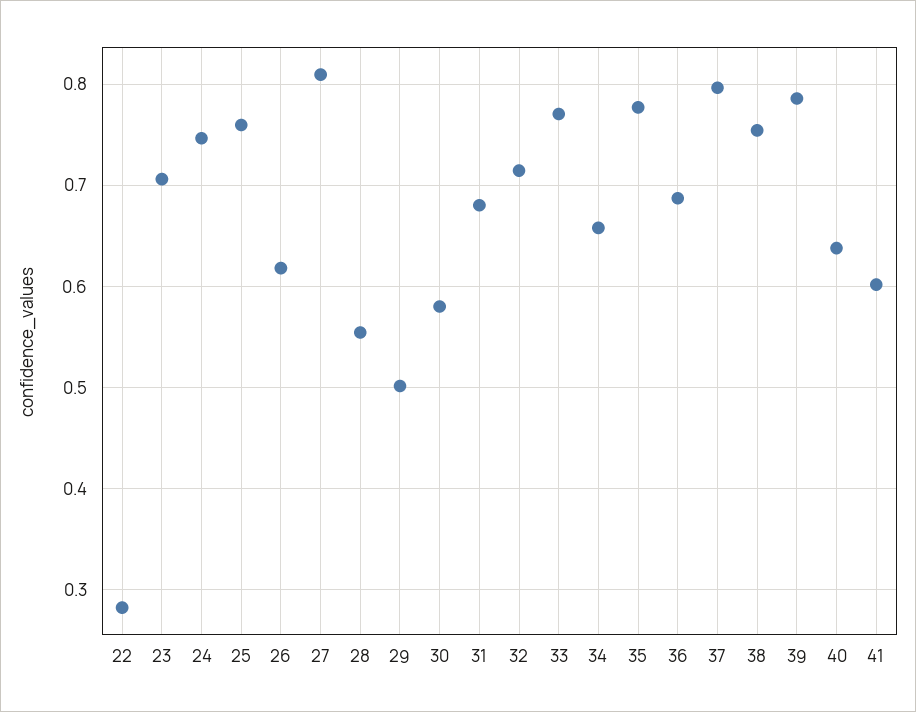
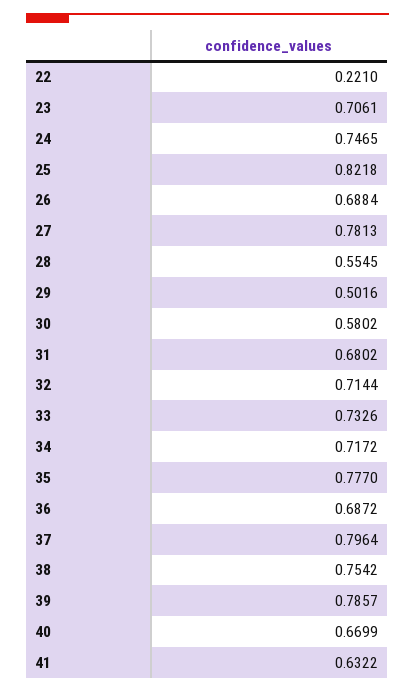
  {
-   "22": 0.28,
+   "22": 0.221,
    "23": 0.7061,
    "24": 0.7465,
-   "25": 0.76,
+   "25": 0.8218,
-   "26": 0.62,
+   "26": 0.6884,
-   "27": 0.81,
+   "27": 0.7813,
    "28": 0.5545,
    "29": 0.5016,
    "30": 0.5802,
    "31": 0.6802,
    "32": 0.7144,
-   "33": 0.77,
+   "33": 0.7326,
-   "34": 0.66,
+   "34": 0.7172,
    "35": 0.777,
    "36": 0.6872,
    "37": 0.7964,
    "38": 0.7542,
    "39": 0.7857,
-   "40": 0.64,
+   "40": 0.6699,
-   "41": 0.6
+   "41": 0.6322
  }

